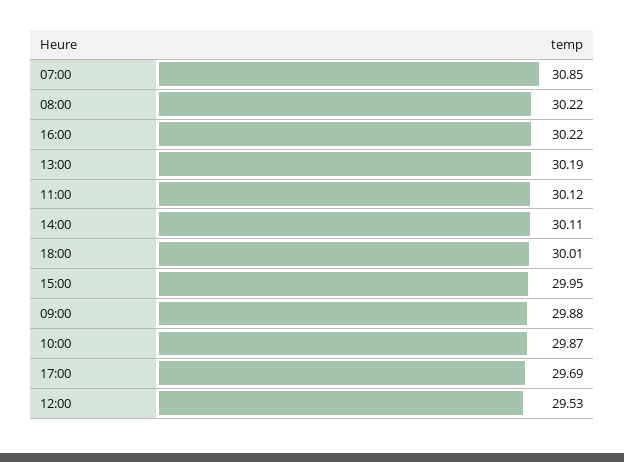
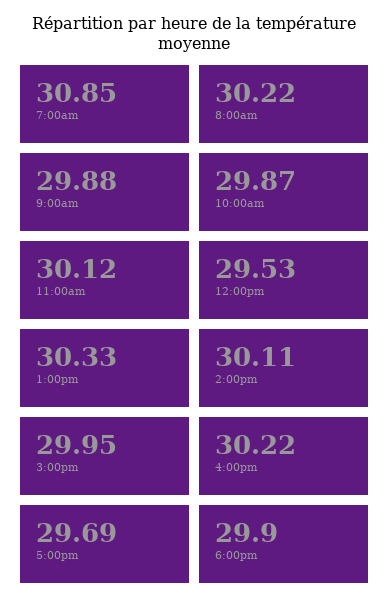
  {
    "07:00": 30.85,
    "08:00": 30.22,
    "16:00": 30.22,
-   "13:00": 30.19,
+   "13:00": 30.33,
    "11:00": 30.12,
    "14:00": 30.11,
-   "18:00": 30.01,
+   "18:00": 29.9,
    "15:00": 29.95,
    "09:00": 29.88,
    "10:00": 29.87,
    "17:00": 29.69,
    "12:00": 29.53
  }

